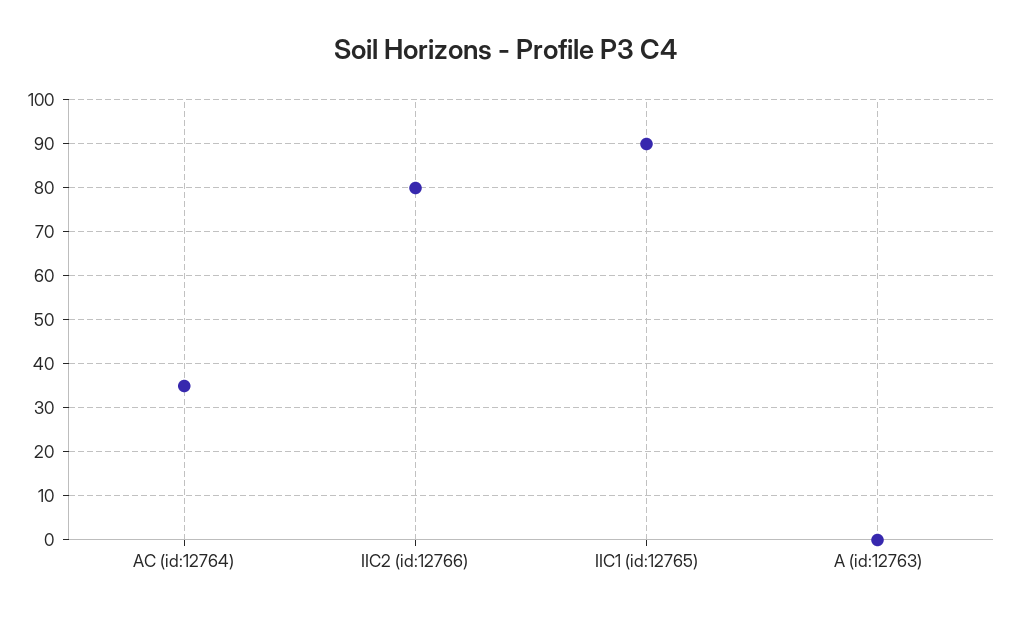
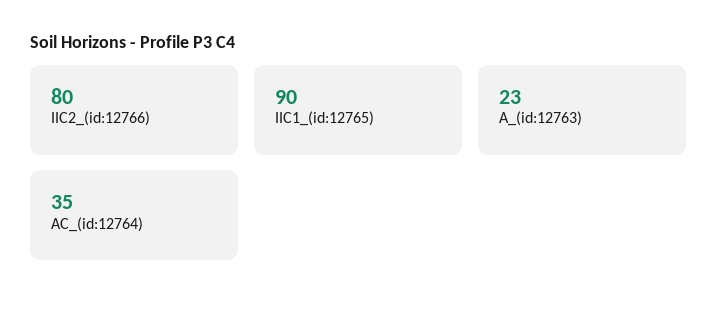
  {
    "AC (id:12764)": 35,
    "IIC2 (id:12766)": 80,
    "IIC1 (id:12765)": 90,
-   "A (id:12763)": 0
+   "A (id:12763)": 23
  }

